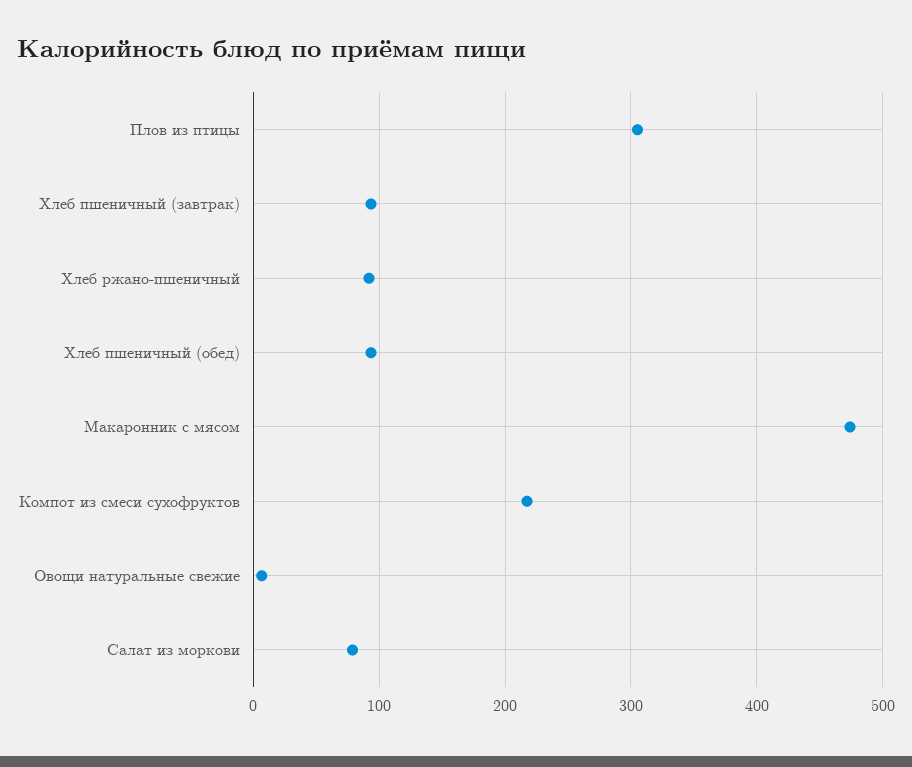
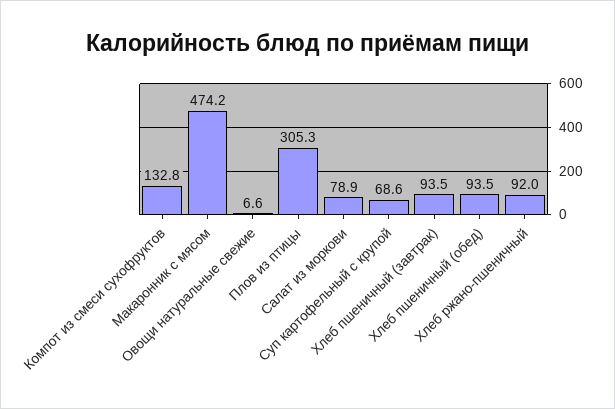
  {
    "Плов из птицы": 305.3,
    "Хлеб пшеничный (завтрак)": 93.5,
    "Хлеб ржано-пшеничный": 92,
    "Хлеб пшеничный (обед)": 93.5,
    "Макаронник с мясом": 474.2,
-   "Компот из смеси сухофруктов": 220,
+   "Компот из смеси сухофруктов": 132.8,
    "Овощи натуральные свежие": 6.6,
-   "Салат из моркови": 78.9
+   "Салат из моркови": 78.9,
+   "Суп картофельный с крупой": 68.6
  }

